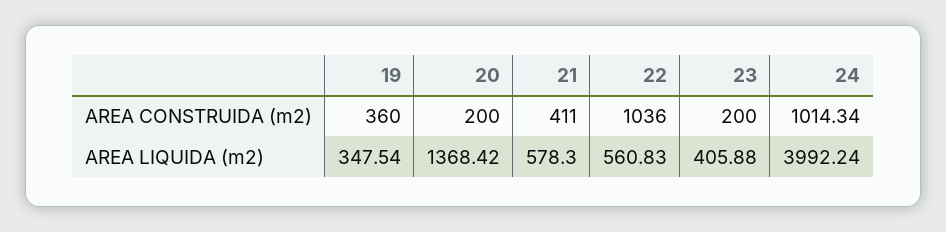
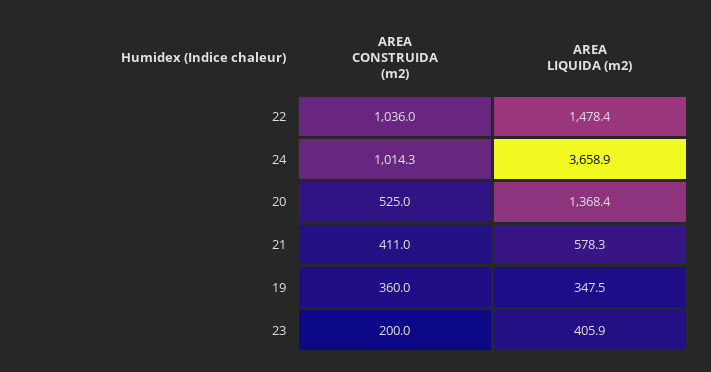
  {
    "19": {
      "AREA CONSTRUIDA (m2)": 360,
      "AREA LIQUIDA (m2)": 347.54
    },
    "20": {
-     "AREA CONSTRUIDA (m2)": 200,
+     "AREA CONSTRUIDA (m2)": 525,
      "AREA LIQUIDA (m2)": 1368.42
    },
    "21": {
      "AREA CONSTRUIDA (m2)": 411,
      "AREA LIQUIDA (m2)": 578.3
    },
    "22": {
      "AREA CONSTRUIDA (m2)": 1036,
-     "AREA LIQUIDA (m2)": 560.83
+     "AREA LIQUIDA (m2)": 1478.4
    },
    "23": {
      "AREA CONSTRUIDA (m2)": 200,
      "AREA LIQUIDA (m2)": 405.88
    },
    "24": {
      "AREA CONSTRUIDA (m2)": 1014.34,
-     "AREA LIQUIDA (m2)": 3992.24
+     "AREA LIQUIDA (m2)": 3658.9
    }
  }

